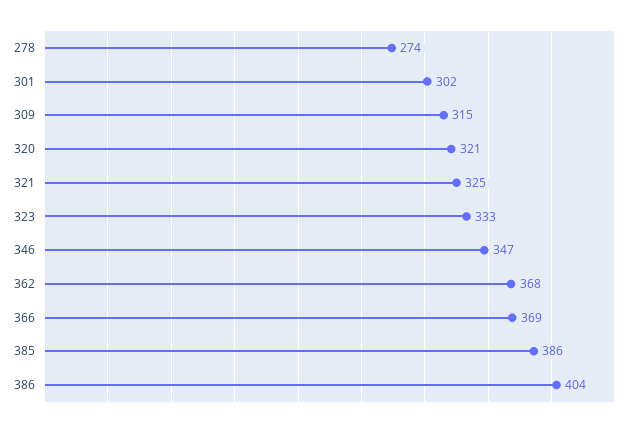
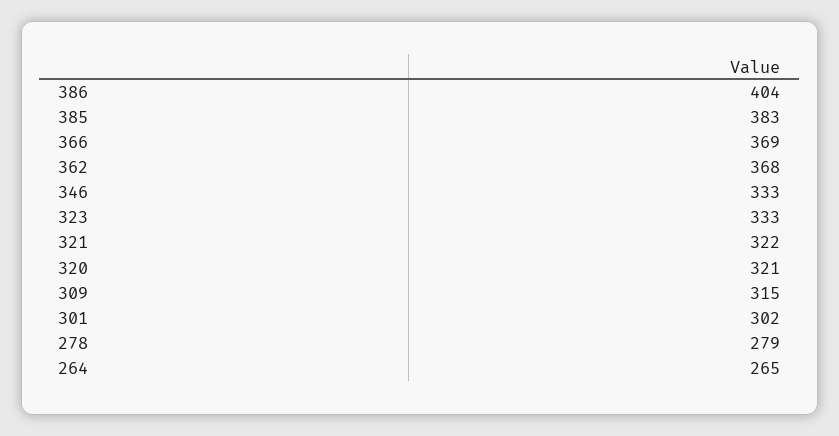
  {
-   "278": 274,
+   "278": 279,
    "301": 302,
    "309": 315,
    "320": 321,
-   "321": 325,
+   "321": 322,
    "323": 333,
-   "346": 347,
+   "346": 333,
    "362": 368,
    "366": 369,
-   "385": 386,
+   "385": 383,
-   "386": 404
+   "386": 404,
+   "264": 265
  }

